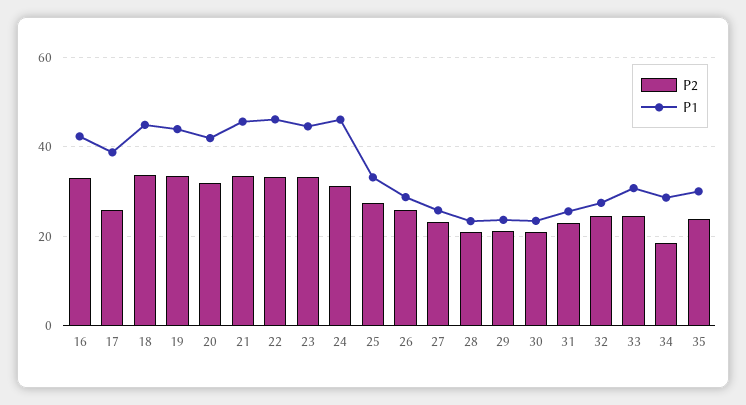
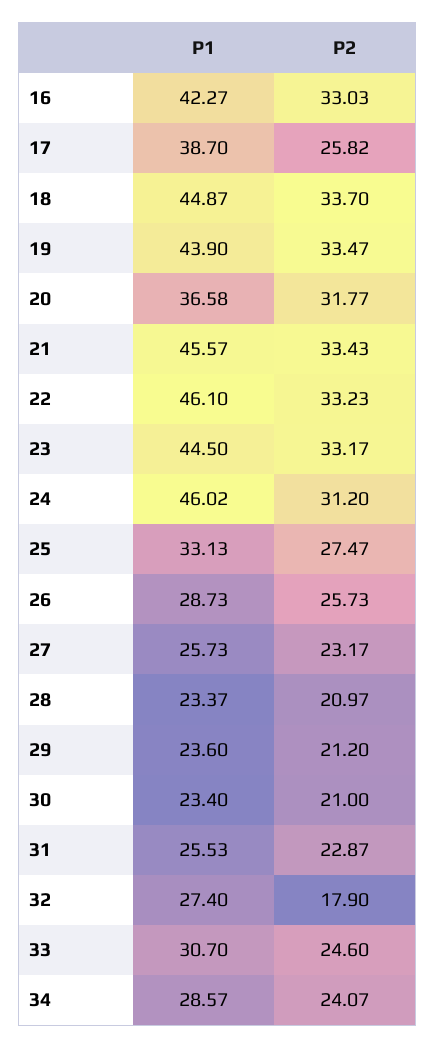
  {
    "P2": {
      "16": 33.03,
      "17": 25.82,
      "18": 33.7,
      "19": 33.47,
      "20": 31.77,
      "21": 33.43,
      "22": 33.23,
      "23": 33.17,
      "24": 31.2,
      "25": 27.47,
      "26": 25.73,
      "27": 23.17,
      "28": 20.97,
      "29": 21.2,
      "30": 21,
      "31": 22.87,
-     "32": 24,
+     "32": 17.9,
      "33": 24.6,
-     "34": 18,
+     "34": 24.07
-     "35": 24
    },
    "P1": {
      "16": 42.27,
      "17": 38.7,
      "18": 44.87,
      "19": 43.9,
-     "20": 42,
+     "20": 36.58,
      "21": 45.57,
      "22": 46.1,
      "23": 44.5,
      "24": 46.02,
      "25": 33.13,
      "26": 28.73,
      "27": 25.73,
      "28": 23.37,
      "29": 23.6,
      "30": 23.4,
      "31": 25.53,
      "32": 27.4,
      "33": 30.7,
-     "34": 28.57,
+     "34": 28.57
-     "35": 30
    }
  }

